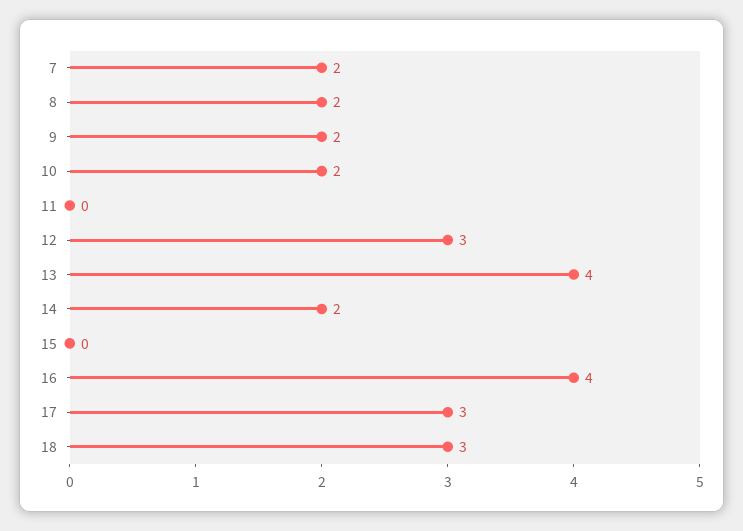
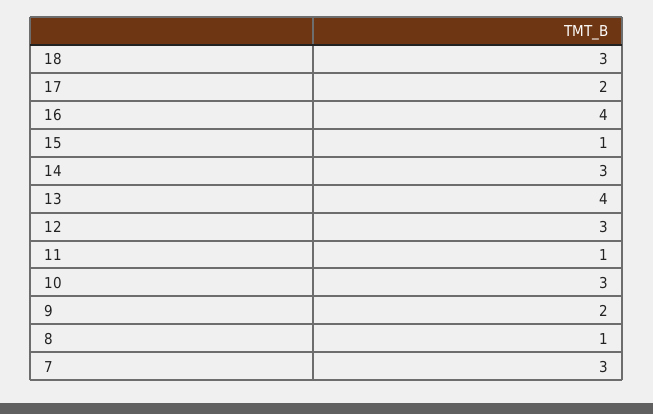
  {
-   "7": 2,
+   "7": 3,
-   "8": 2,
+   "8": 1,
    "9": 2,
-   "10": 2,
+   "10": 3,
-   "11": 0,
+   "11": 1,
    "12": 3,
    "13": 4,
-   "14": 2,
+   "14": 3,
-   "15": 0,
+   "15": 1,
    "16": 4,
-   "17": 3,
+   "17": 2,
    "18": 3
  }

